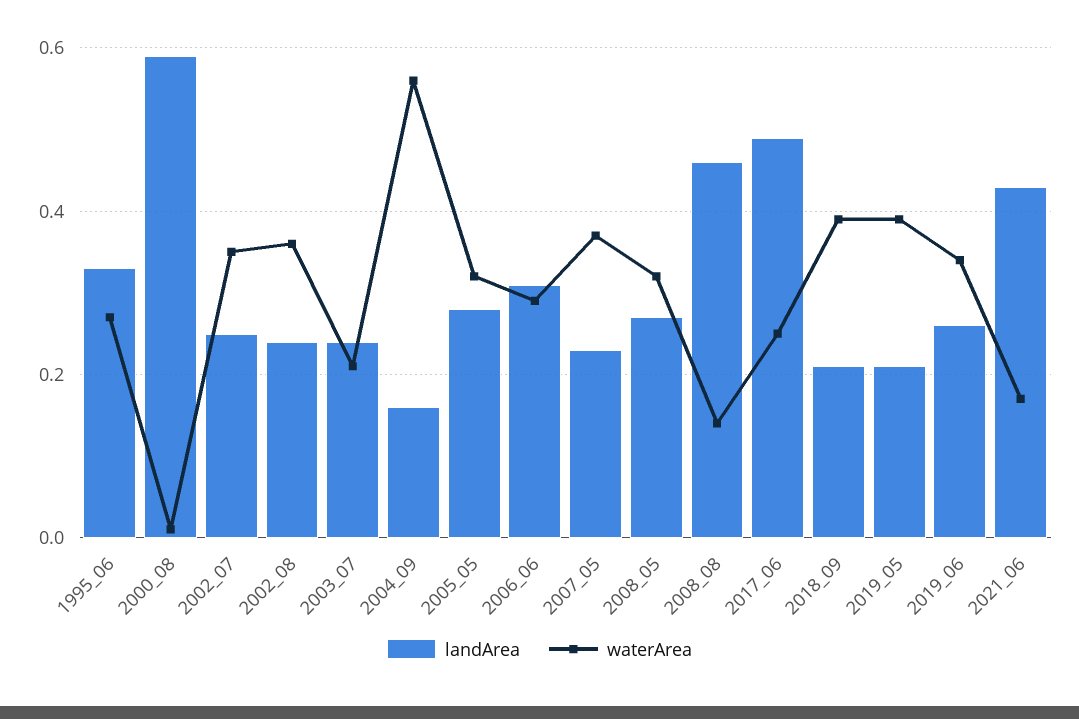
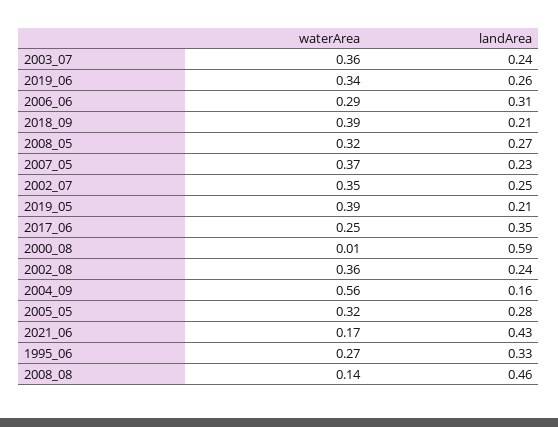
  {
    "landArea": {
      "1995_06": 0.33,
      "2000_08": 0.59,
      "2002_07": 0.25,
      "2002_08": 0.24,
      "2003_07": 0.24,
      "2004_09": 0.16,
      "2005_05": 0.28,
      "2006_06": 0.31,
      "2007_05": 0.23,
      "2008_05": 0.27,
      "2008_08": 0.46,
-     "2017_06": 0.5,
+     "2017_06": 0.35,
      "2018_09": 0.21,
      "2019_05": 0.21,
      "2019_06": 0.26,
      "2021_06": 0.43
    },
    "waterArea": {
      "1995_06": 0.27,
      "2000_08": 0.01,
      "2002_07": 0.35,
      "2002_08": 0.36,
-     "2003_07": 0.2,
+     "2003_07": 0.36,
      "2004_09": 0.56,
      "2005_05": 0.32,
      "2006_06": 0.29,
      "2007_05": 0.37,
      "2008_05": 0.32,
      "2008_08": 0.14,
      "2017_06": 0.25,
      "2018_09": 0.39,
      "2019_05": 0.39,
      "2019_06": 0.34,
      "2021_06": 0.17
    }
  }

